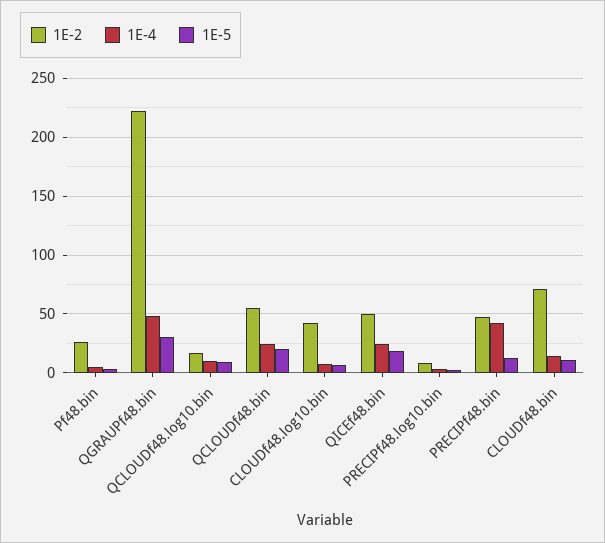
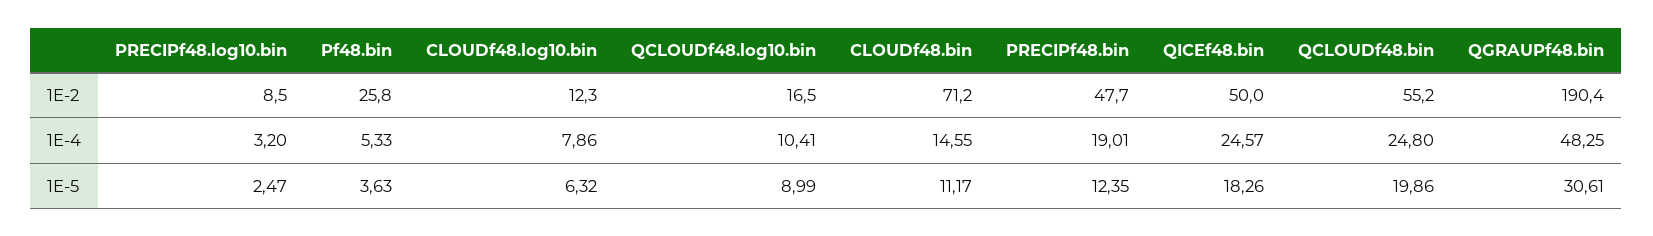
  {
    "1E-2": {
      "Pf48.bin": 25.8,
-     "QGRAUPf48.bin": 220,
+     "QGRAUPf48.bin": 190.4,
      "QCLOUDf48.log10.bin": 16.5,
      "QCLOUDf48.bin": 55.2,
-     "CLOUDf48.log10.bin": 40,
+     "CLOUDf48.log10.bin": 12.3,
      "QICEf48.bin": 50,
      "PRECIPf48.log10.bin": 8.5,
      "PRECIPf48.bin": 47.7,
      "CLOUDf48.bin": 71.2
    },
    "1E-4": {
      "Pf48.bin": 5.33,
      "QGRAUPf48.bin": 48.25,
      "QCLOUDf48.log10.bin": 10.41,
      "QCLOUDf48.bin": 24.8,
      "CLOUDf48.log10.bin": 7.86,
      "QICEf48.bin": 24.57,
      "PRECIPf48.log10.bin": 3.2,
-     "PRECIPf48.bin": 40,
+     "PRECIPf48.bin": 19.01,
      "CLOUDf48.bin": 14.55
    },
    "1E-5": {
      "Pf48.bin": 3.63,
      "QGRAUPf48.bin": 30.61,
      "QCLOUDf48.log10.bin": 8.99,
      "QCLOUDf48.bin": 19.86,
      "CLOUDf48.log10.bin": 6.32,
      "QICEf48.bin": 18.26,
      "PRECIPf48.log10.bin": 2.47,
      "PRECIPf48.bin": 12.35,
      "CLOUDf48.bin": 11.17
    }
  }

